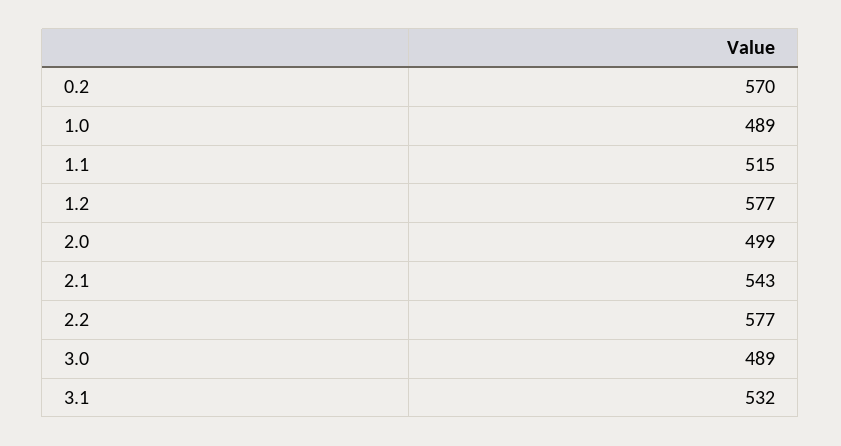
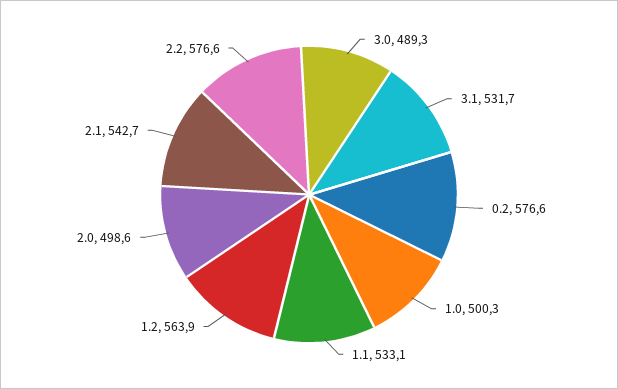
  {
-   "0.2": 570,
+   "0.2": 576.6,
-   "1.0": 489,
+   "1.0": 500.3,
-   "1.1": 515,
+   "1.1": 533.1,
-   "1.2": 577,
+   "1.2": 563.9,
    "2.0": 498.6,
    "2.1": 542.7,
    "2.2": 576.6,
    "3.0": 489.3,
    "3.1": 531.7
  }

